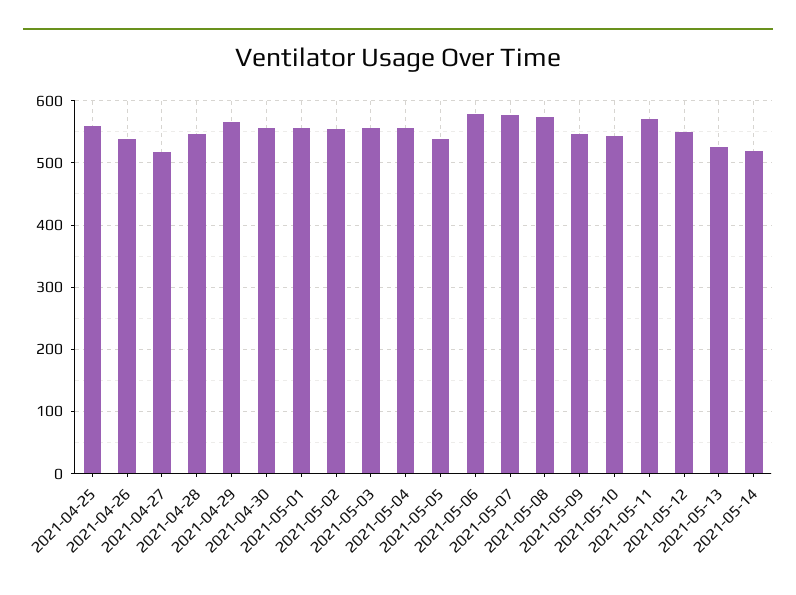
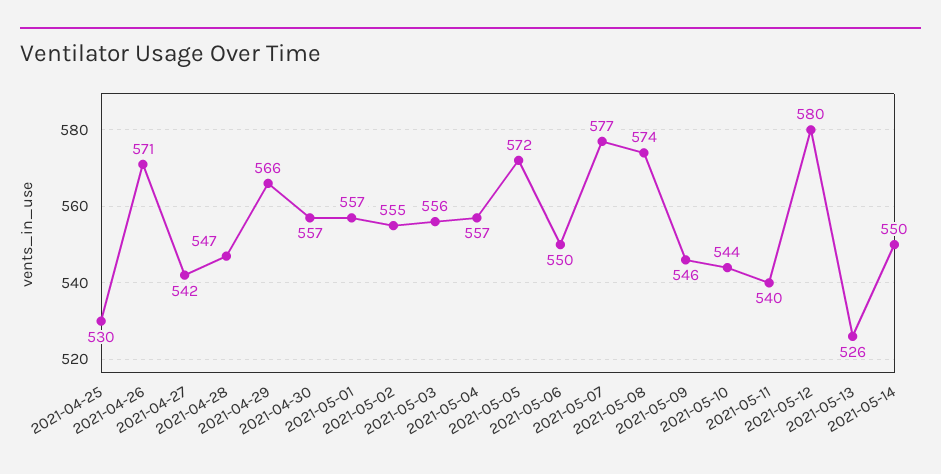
  {
-   "2021-04-25": 560,
+   "2021-04-25": 530,
-   "2021-04-26": 540,
+   "2021-04-26": 571,
-   "2021-04-27": 520,
+   "2021-04-27": 542,
    "2021-04-28": 547,
    "2021-04-29": 566,
    "2021-04-30": 557,
    "2021-05-01": 557,
    "2021-05-02": 555,
    "2021-05-03": 556,
    "2021-05-04": 557,
-   "2021-05-05": 540,
+   "2021-05-05": 572,
-   "2021-05-06": 580,
+   "2021-05-06": 550,
    "2021-05-07": 577,
    "2021-05-08": 574,
    "2021-05-09": 546,
    "2021-05-10": 544,
-   "2021-05-11": 570,
+   "2021-05-11": 540,
-   "2021-05-12": 550,
+   "2021-05-12": 580,
    "2021-05-13": 526,
-   "2021-05-14": 520
+   "2021-05-14": 550
  }

